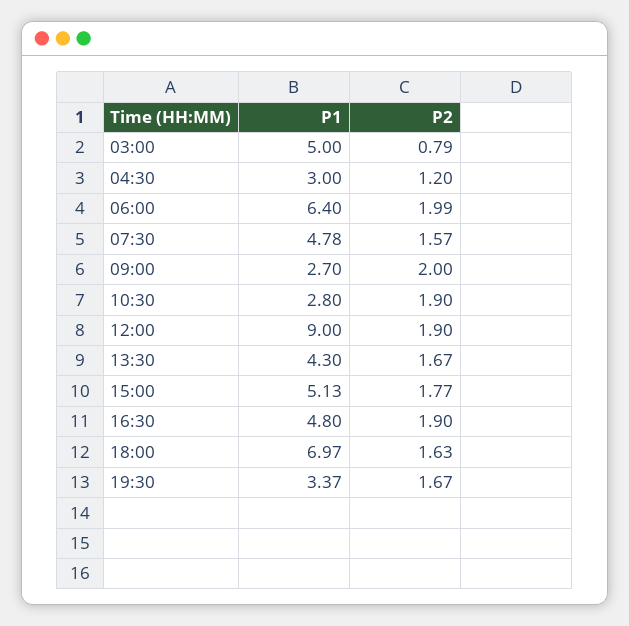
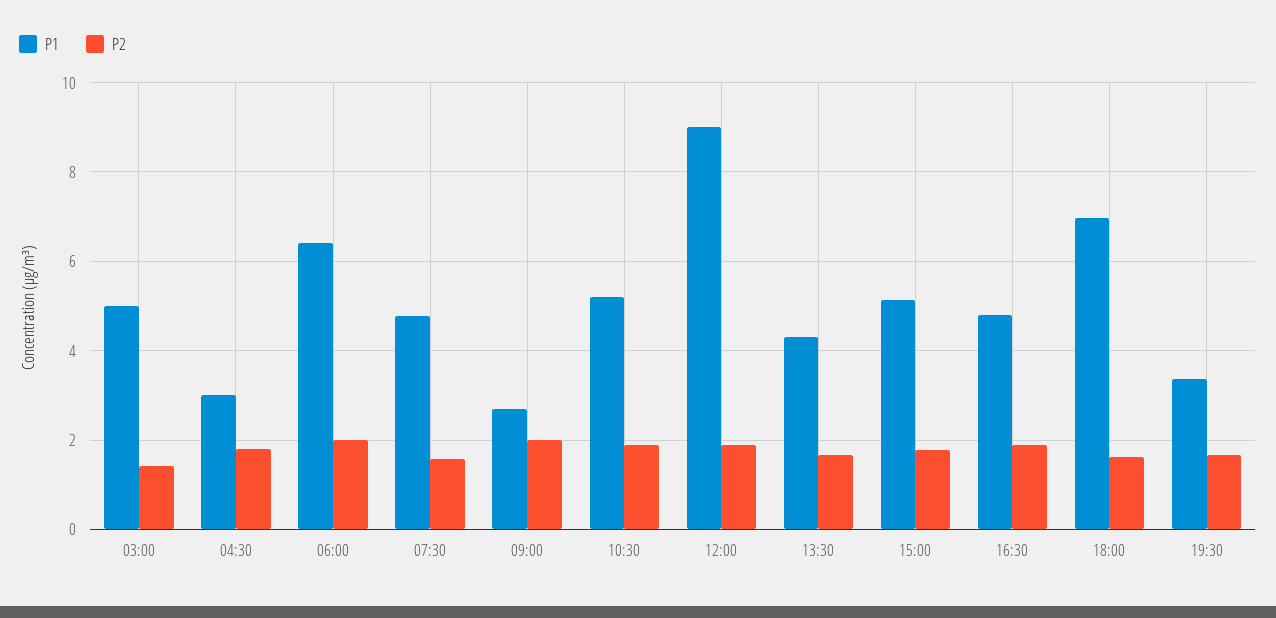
  {
    "P1": {
      "03:00": 5,
      "04:30": 3,
      "06:00": 6.4,
      "07:30": 4.78,
      "09:00": 2.7,
-     "10:30": 2.8,
+     "10:30": 5.2,
      "12:00": 9,
      "13:30": 4.3,
      "15:00": 5.13,
      "16:30": 4.8,
      "18:00": 6.97,
      "19:30": 3.37
    },
    "P2": {
-     "03:00": 0.79,
+     "03:00": 1.4,
-     "04:30": 1.2,
+     "04:30": 1.8,
      "06:00": 1.99,
      "07:30": 1.57,
      "09:00": 2,
      "10:30": 1.9,
      "12:00": 1.9,
      "13:30": 1.67,
      "15:00": 1.77,
      "16:30": 1.9,
      "18:00": 1.63,
      "19:30": 1.67
    }
  }

